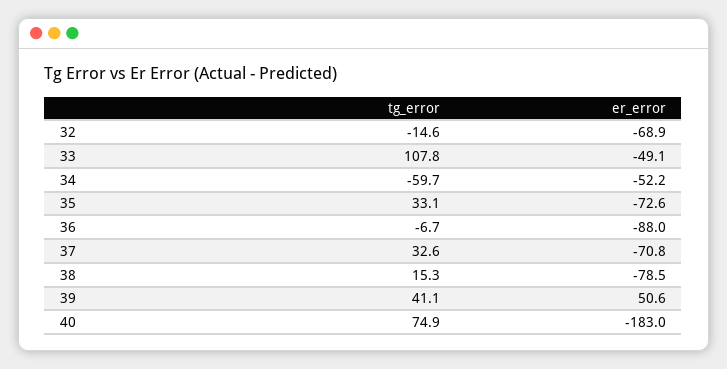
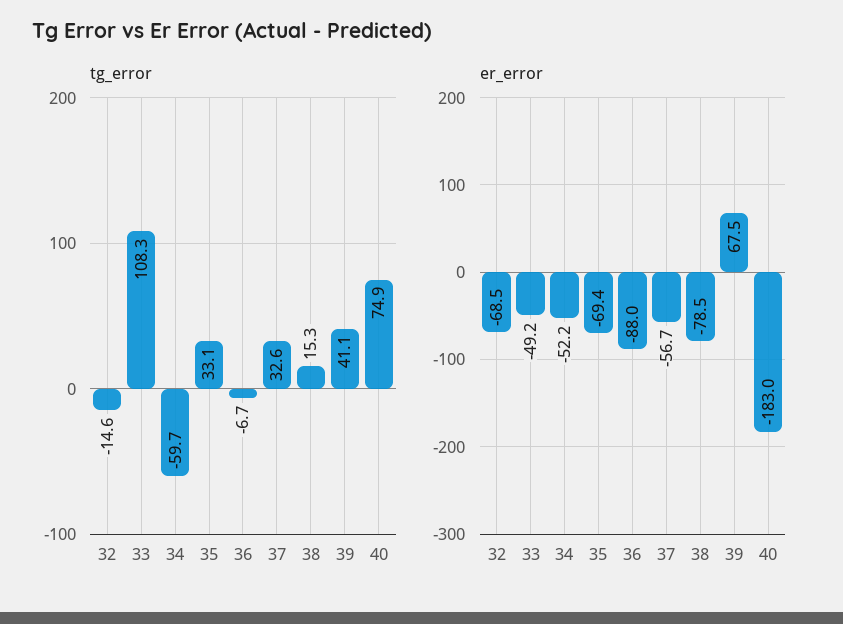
  {
    "tg_error": {
      "32": -14.6,
-     "33": 107.8,
+     "33": 108.3,
      "34": -59.7,
      "35": 33.1,
      "36": -6.7,
      "37": 32.6,
      "38": 15.3,
      "39": 41.1,
      "40": 74.9
    },
    "er_error": {
-     "32": -68.9,
+     "32": -68.5,
-     "33": -49.1,
+     "33": -49.2,
      "34": -52.2,
-     "35": -72.6,
+     "35": -69.4,
      "36": -88,
-     "37": -70.8,
+     "37": -56.7,
      "38": -78.5,
-     "39": 50.6,
+     "39": 67.5,
      "40": -183
    }
  }

